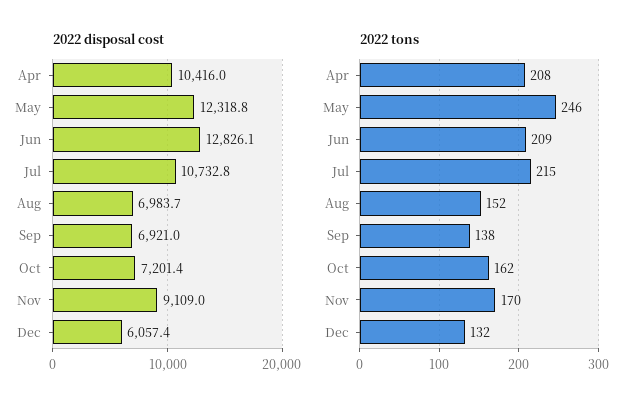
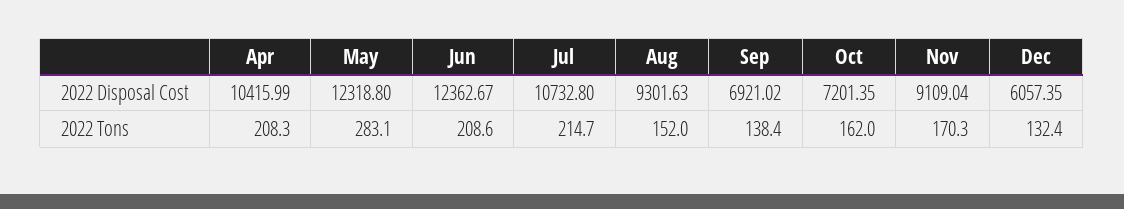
  {
    "2022 disposal cost": {
      "Apr": 10415.99,
      "May": 12318.8,
-     "Jun": 12826.1,
+     "Jun": 12362.67,
      "Jul": 10732.8,
-     "Aug": 6983.7,
+     "Aug": 9301.63,
      "Sep": 6921.02,
      "Oct": 7201.35,
      "Nov": 9109.04,
      "Dec": 6057.35
    },
    "2022 tons": {
      "Apr": 208.3,
-     "May": 246,
+     "May": 283.1,
      "Jun": 208.6,
      "Jul": 214.7,
      "Aug": 152,
      "Sep": 138.4,
      "Oct": 162,
      "Nov": 170.3,
      "Dec": 132.4
    }
  }

